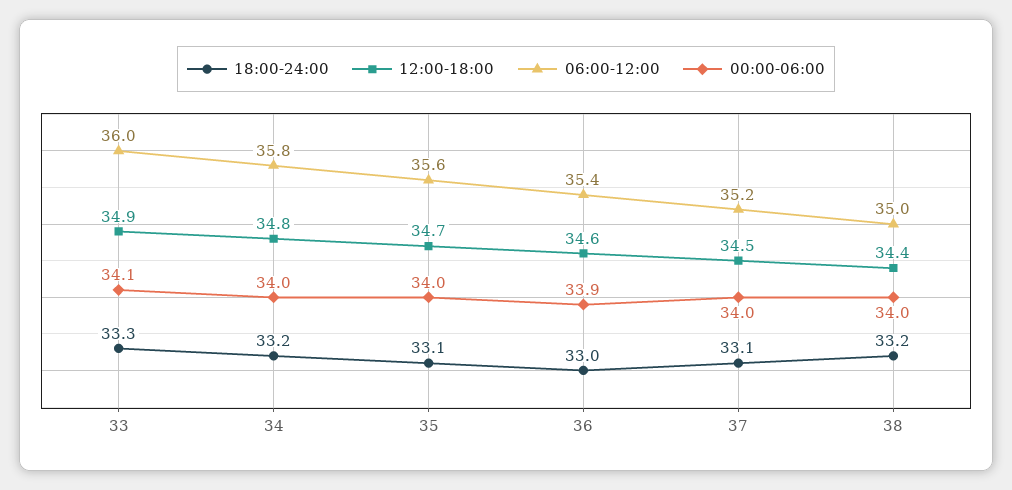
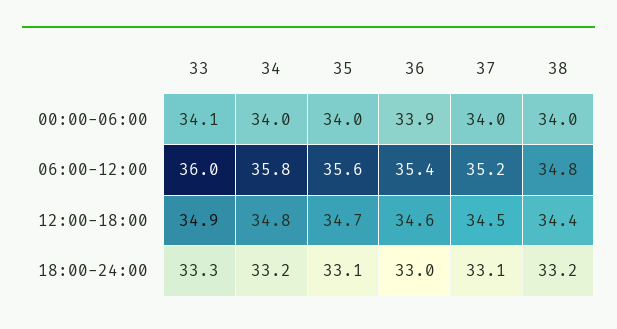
  {
    "18:00-24:00": {
      "33": 33.3,
      "34": 33.2,
      "35": 33.1,
      "36": 33,
      "37": 33.1,
      "38": 33.2
    },
    "12:00-18:00": {
      "33": 34.9,
      "34": 34.8,
      "35": 34.7,
      "36": 34.6,
      "37": 34.5,
      "38": 34.4
    },
    "06:00-12:00": {
      "33": 36,
      "34": 35.8,
      "35": 35.6,
      "36": 35.4,
      "37": 35.2,
-     "38": 35
+     "38": 34.8
    },
    "00:00-06:00": {
      "33": 34.1,
      "34": 34,
      "35": 34,
      "36": 33.9,
      "37": 34,
      "38": 34
    }
  }

